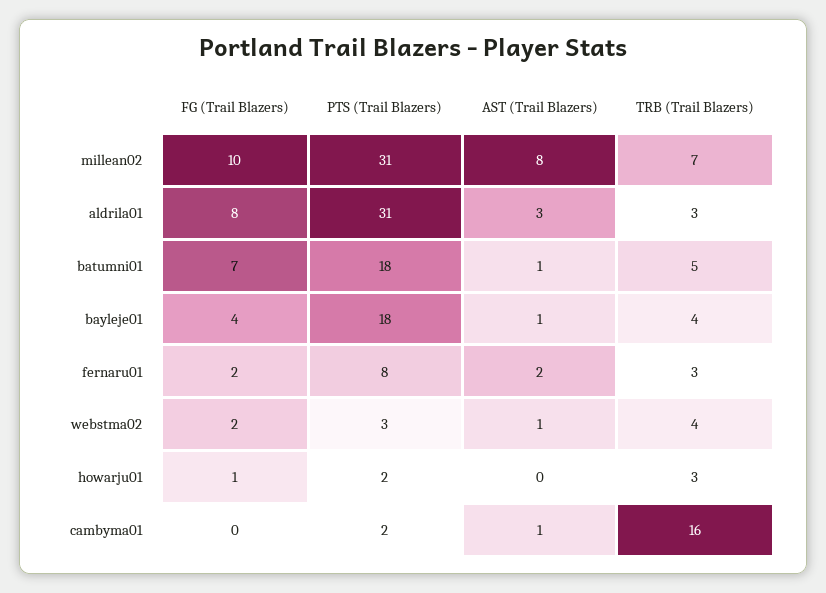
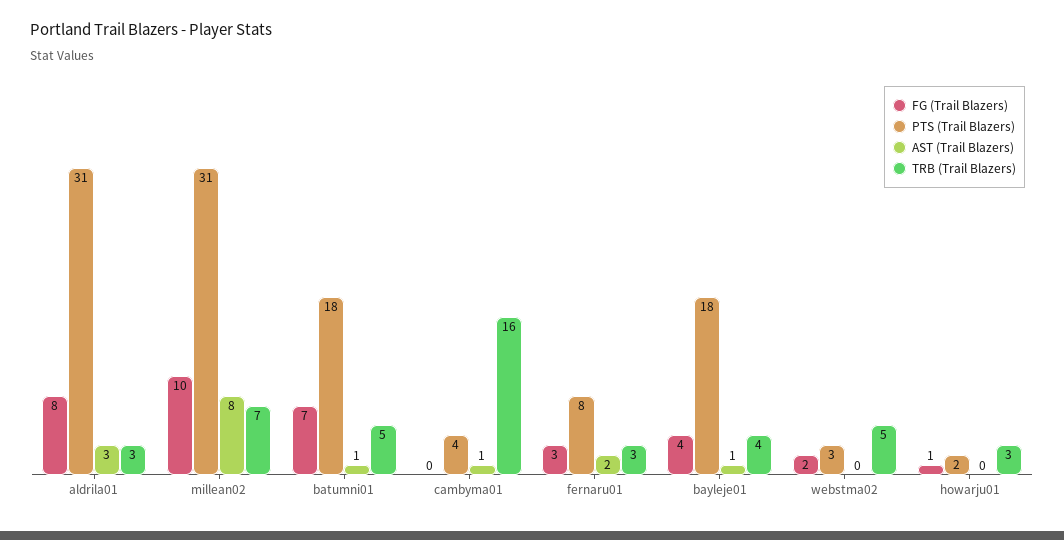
  {
    "FG (Trail Blazers)": {
      "millean02": 10,
      "aldrila01": 8,
      "batumni01": 7,
      "bayleje01": 4,
-     "fernaru01": 2,
+     "fernaru01": 3,
      "webstma02": 2,
      "howarju01": 1,
      "cambyma01": 0
    },
    "PTS (Trail Blazers)": {
      "millean02": 31,
      "aldrila01": 31,
      "batumni01": 18,
      "bayleje01": 18,
      "fernaru01": 8,
      "webstma02": 3,
      "howarju01": 2,
-     "cambyma01": 2
+     "cambyma01": 4
    },
    "AST (Trail Blazers)": {
      "millean02": 8,
      "aldrila01": 3,
      "batumni01": 1,
      "bayleje01": 1,
      "fernaru01": 2,
-     "webstma02": 1,
+     "webstma02": 0,
      "howarju01": 0,
      "cambyma01": 1
    },
    "TRB (Trail Blazers)": {
      "millean02": 7,
      "aldrila01": 3,
      "batumni01": 5,
      "bayleje01": 4,
      "fernaru01": 3,
-     "webstma02": 4,
+     "webstma02": 5,
      "howarju01": 3,
      "cambyma01": 16
    }
  }

